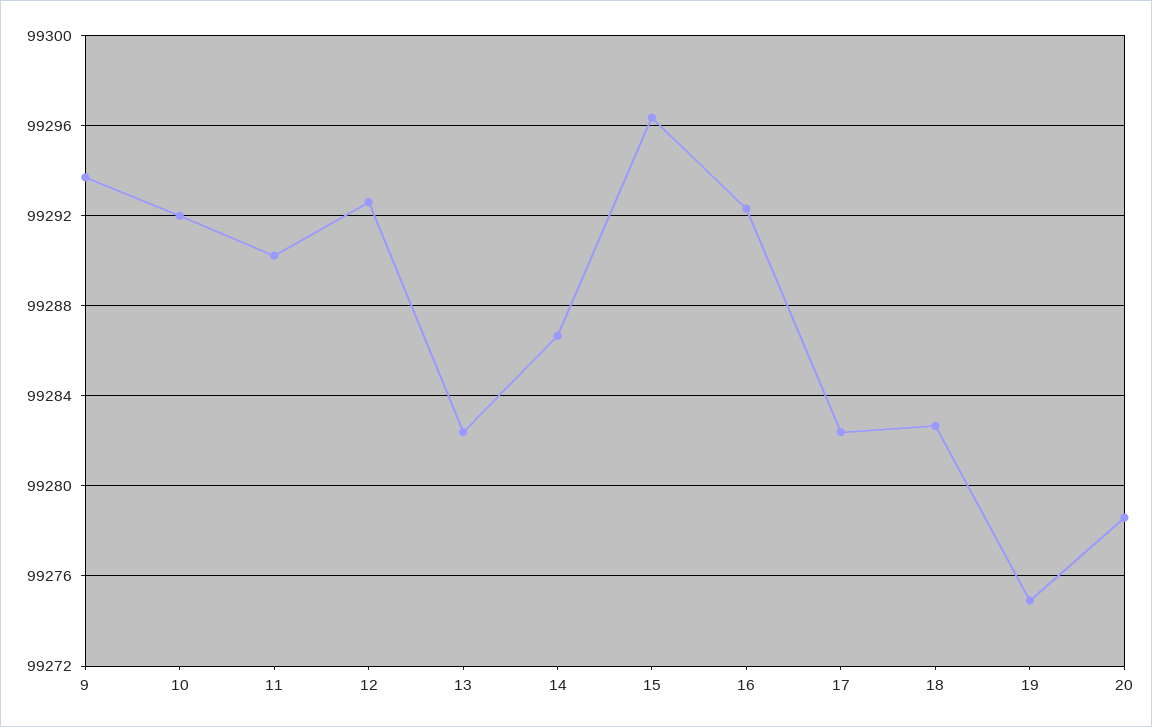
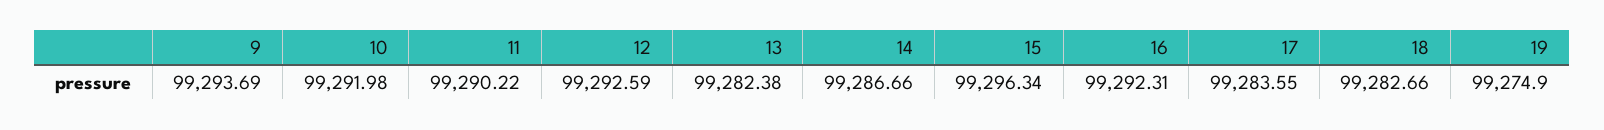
  {
    "9": 99293.69,
    "10": 99291.98,
    "11": 99290.22,
    "12": 99292.59,
    "13": 99282.38,
    "14": 99286.66,
    "15": 99296.34,
    "16": 99292.31,
-   "17": 99282.5,
+   "17": 99283.55,
    "18": 99282.66,
-   "19": 99274.9,
+   "19": 99274.9
-   "20": 99278.5
  }

